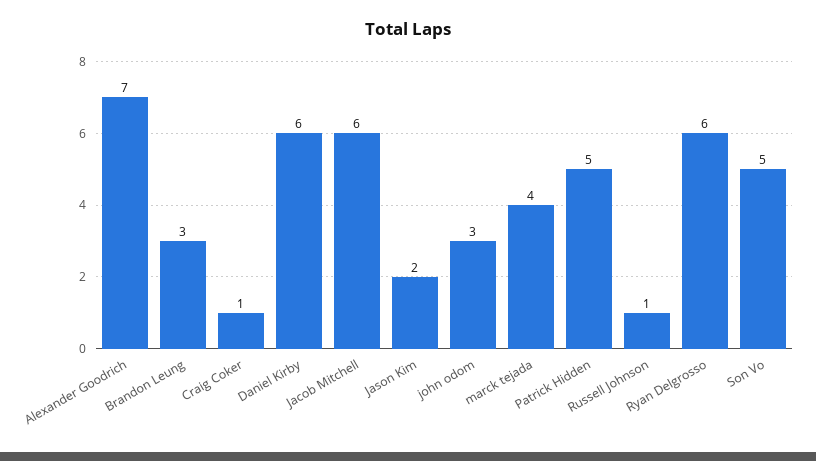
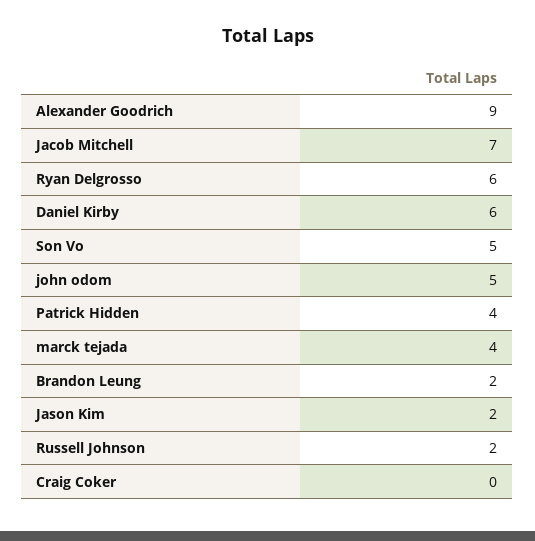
  {
-   "Alexander Goodrich": 7,
+   "Alexander Goodrich": 9,
-   "Brandon Leung": 3,
+   "Brandon Leung": 2,
-   "Craig Coker": 1,
+   "Craig Coker": 0,
    "Daniel Kirby": 6,
-   "Jacob Mitchell": 6,
+   "Jacob Mitchell": 7,
    "Jason Kim": 2,
-   "john odom": 3,
+   "john odom": 5,
    "marck tejada": 4,
-   "Patrick Hidden": 5,
+   "Patrick Hidden": 4,
-   "Russell Johnson": 1,
+   "Russell Johnson": 2,
    "Ryan Delgrosso": 6,
    "Son Vo": 5
  }

